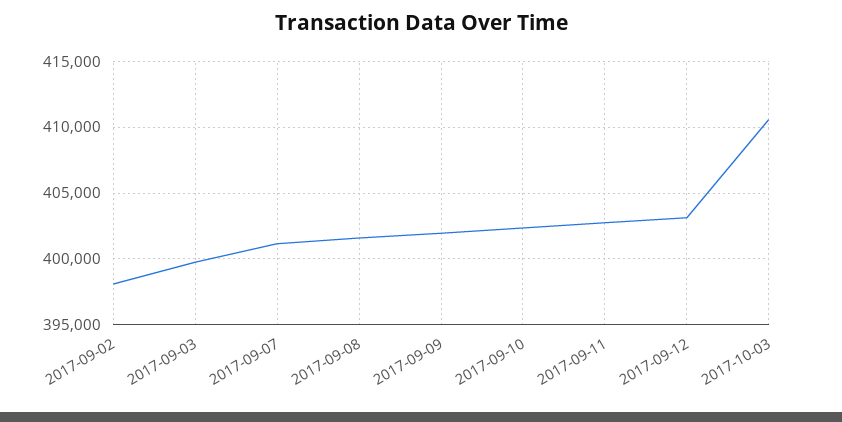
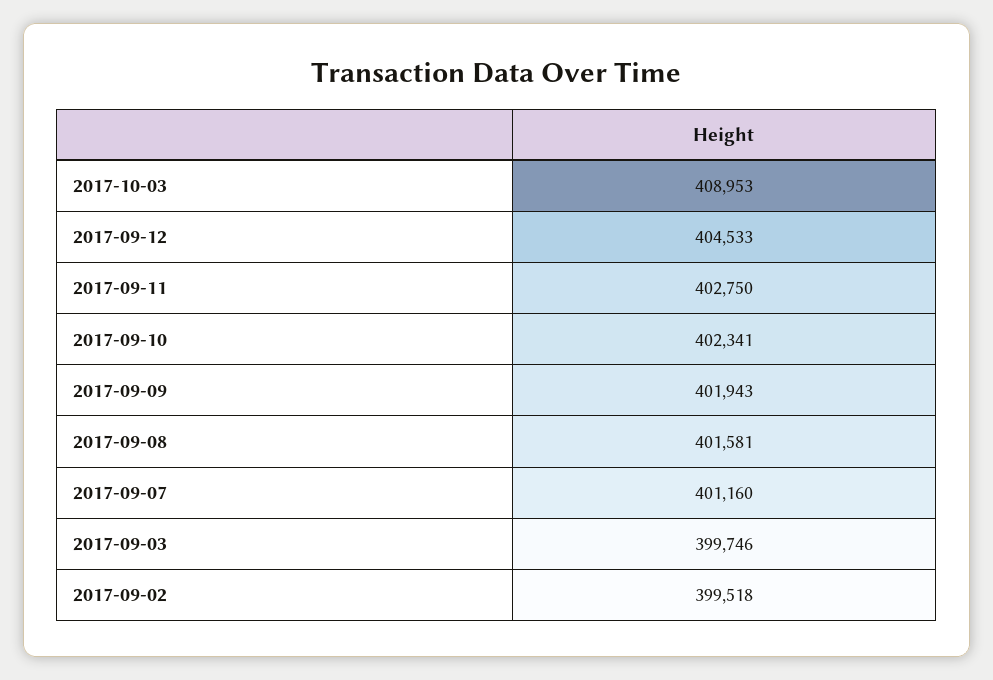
  {
-   "2017-09-02": 398000,
+   "2017-09-02": 399518,
    "2017-09-03": 399746,
    "2017-09-07": 401160,
    "2017-09-08": 401581,
    "2017-09-09": 401943,
    "2017-09-10": 402341,
    "2017-09-11": 402750,
-   "2017-09-12": 403000,
+   "2017-09-12": 404533,
-   "2017-10-03": 410500
+   "2017-10-03": 408953
  }

